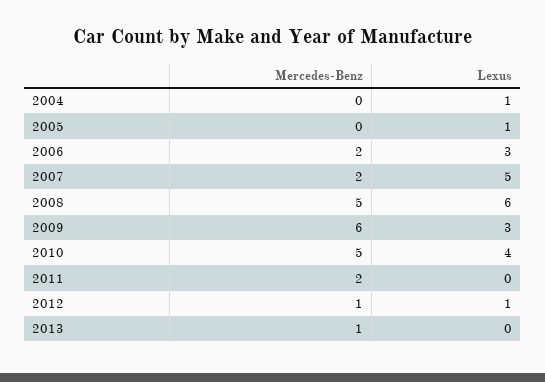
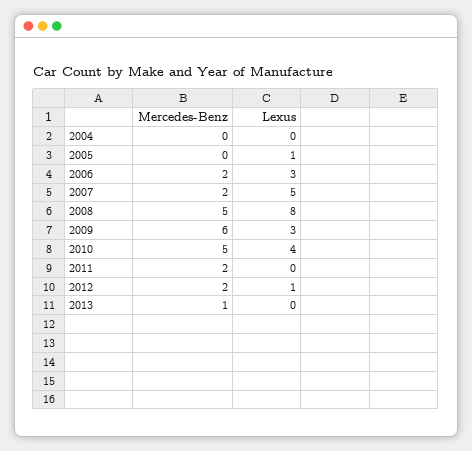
  {
    "Mercedes-Benz": {
      "2004": 0,
      "2005": 0,
      "2006": 2,
      "2007": 2,
      "2008": 5,
      "2009": 6,
      "2010": 5,
      "2011": 2,
-     "2012": 1,
+     "2012": 2,
      "2013": 1
    },
    "Lexus": {
-     "2004": 1,
+     "2004": 0,
      "2005": 1,
      "2006": 3,
      "2007": 5,
-     "2008": 6,
+     "2008": 8,
      "2009": 3,
      "2010": 4,
      "2011": 0,
      "2012": 1,
      "2013": 0
    }
  }

